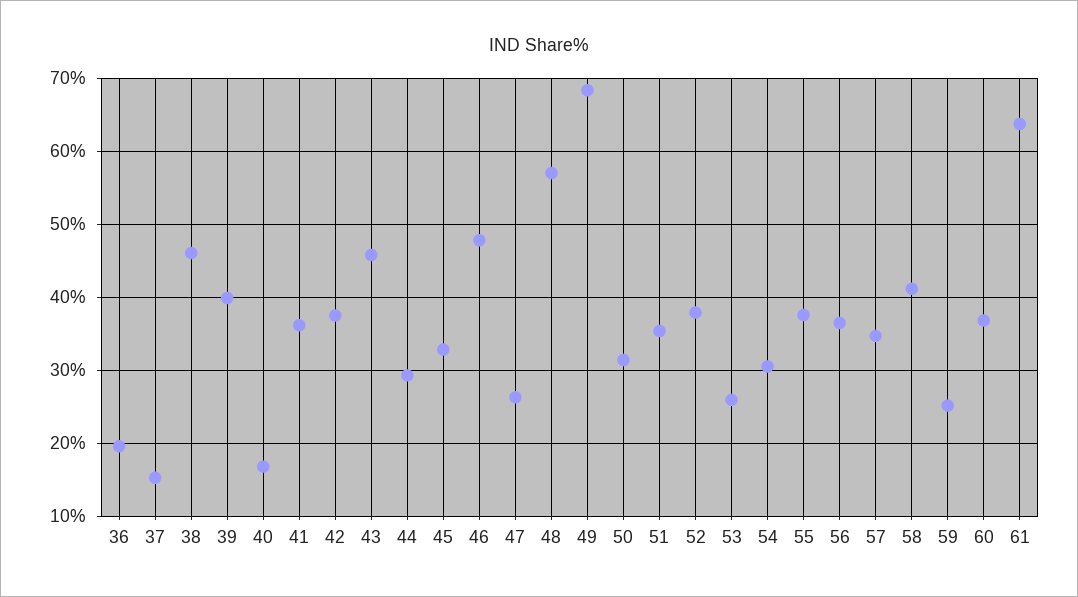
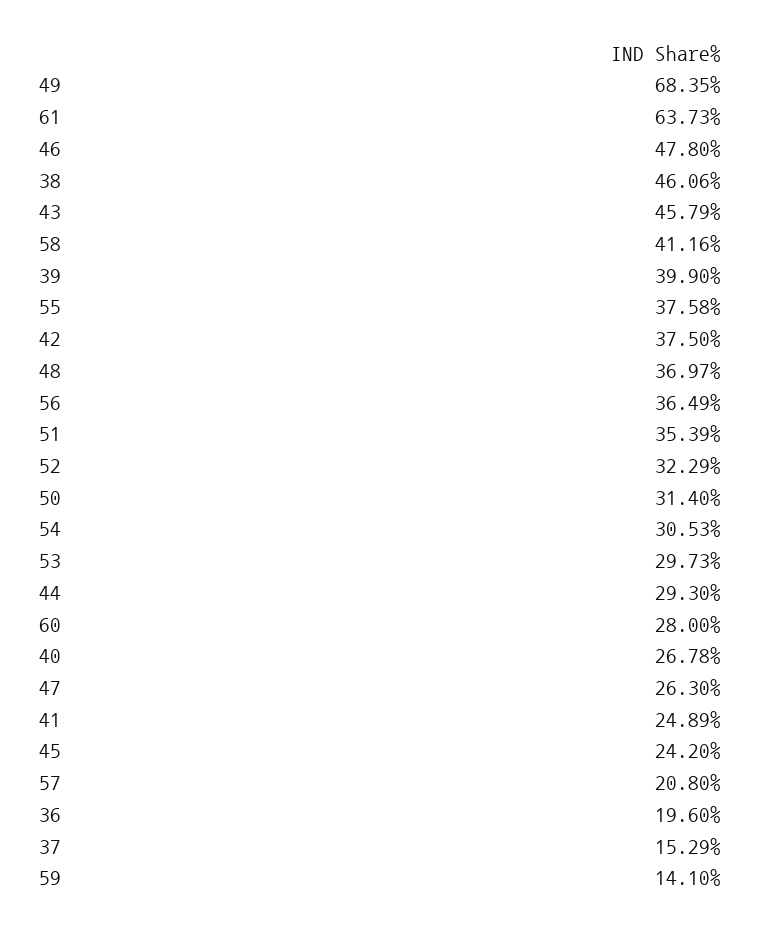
  {
    "36": 19.6,
    "37": 15.29,
    "38": 46.06,
    "39": 39.9,
-   "40": 17,
+   "40": 26.78,
-   "41": 36,
+   "41": 24.89,
    "42": 37.5,
    "43": 45.79,
    "44": 29.3,
-   "45": 33,
+   "45": 24.2,
    "46": 47.8,
    "47": 26.3,
-   "48": 57,
+   "48": 36.97,
    "49": 68.35,
    "50": 31.4,
    "51": 35.39,
-   "52": 38,
+   "52": 32.29,
-   "53": 26,
+   "53": 29.73,
    "54": 30.53,
    "55": 37.58,
    "56": 36.49,
-   "57": 35,
+   "57": 20.8,
    "58": 41.16,
-   "59": 25,
+   "59": 14.1,
-   "60": 37,
+   "60": 28,
    "61": 63.73
  }

